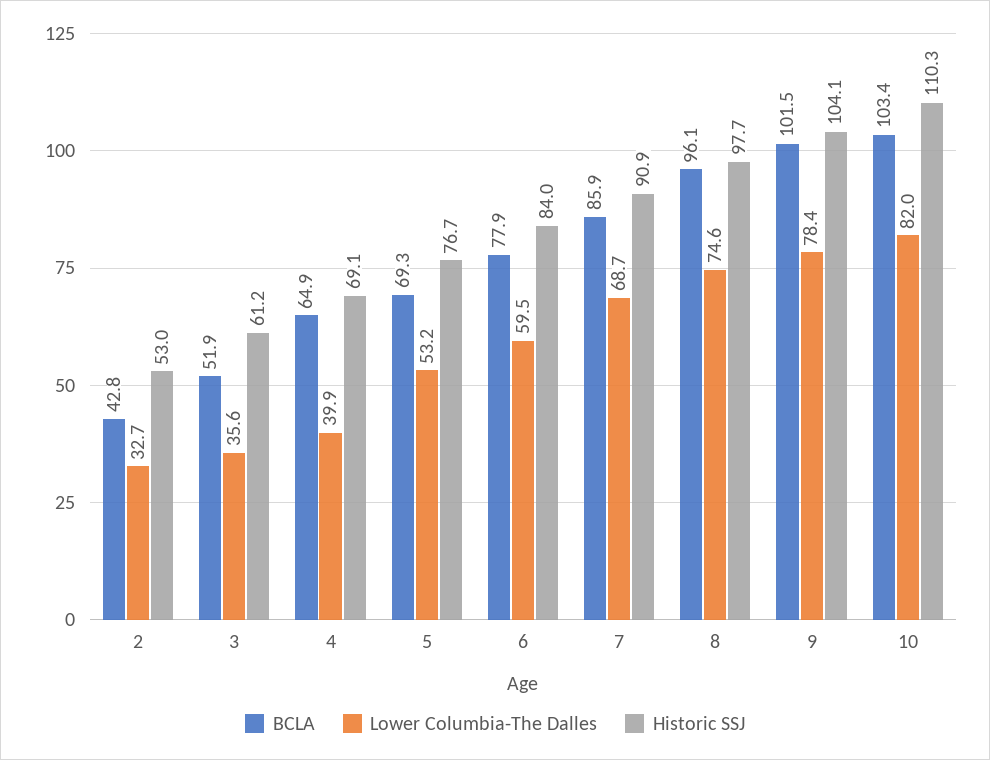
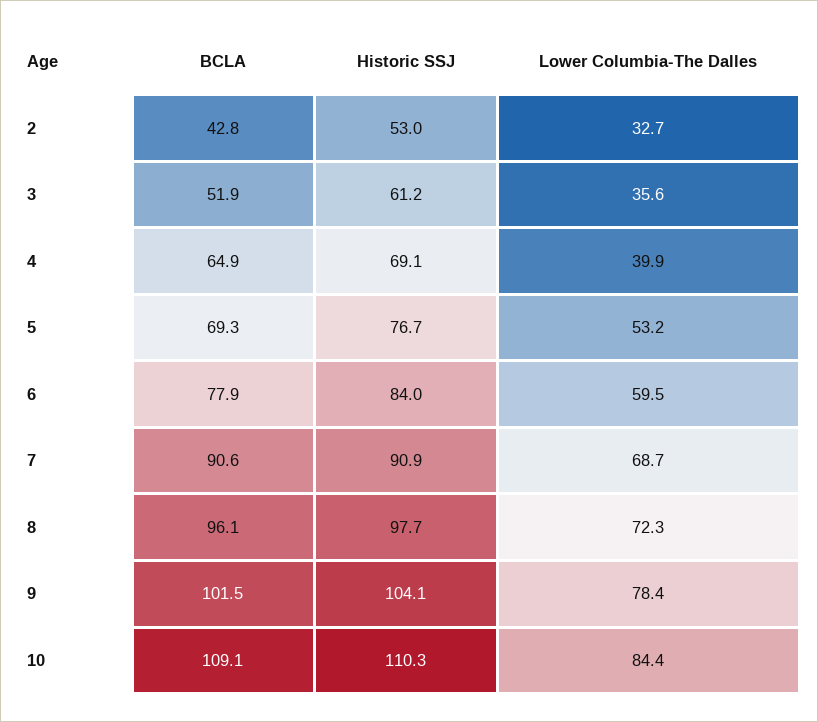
  {
    "BCLA": {
      "2": 42.8,
      "3": 51.9,
      "4": 64.9,
      "5": 69.3,
      "6": 77.9,
-     "7": 85.9,
+     "7": 90.6,
      "8": 96.1,
      "9": 101.5,
-     "10": 103.4
+     "10": 109.1
    },
    "Lower Columbia-The Dalles": {
      "2": 32.7,
      "3": 35.6,
      "4": 39.9,
      "5": 53.2,
      "6": 59.5,
      "7": 68.7,
-     "8": 74.6,
+     "8": 72.3,
      "9": 78.4,
-     "10": 82
+     "10": 84.4
    },
    "Historic SSJ": {
      "2": 53,
      "3": 61.2,
      "4": 69.1,
      "5": 76.7,
      "6": 84,
      "7": 90.9,
      "8": 97.7,
      "9": 104.1,
      "10": 110.3
    }
  }

